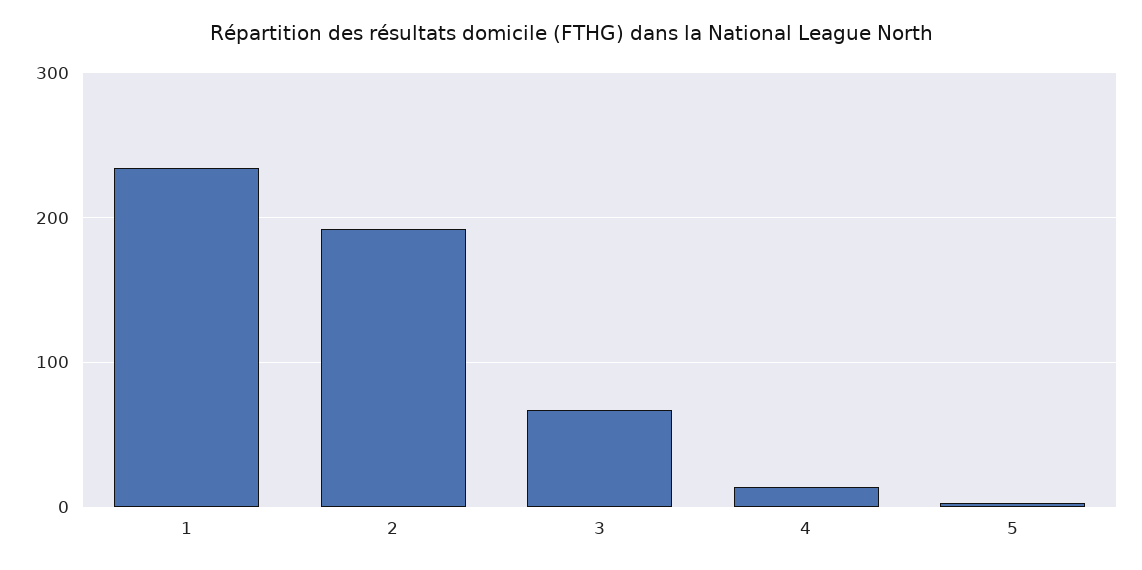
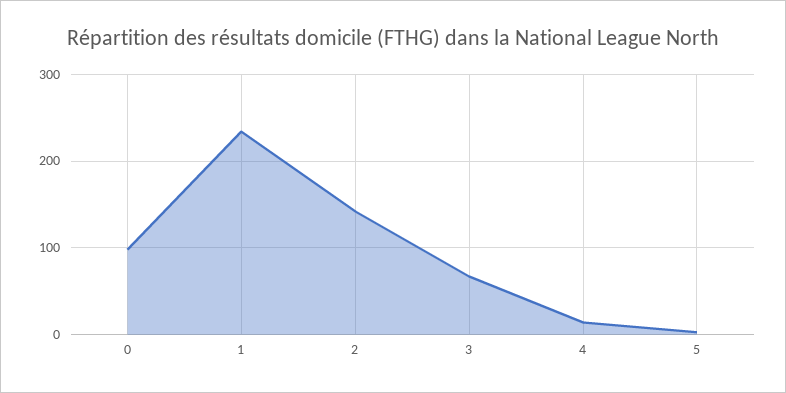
  {
    "1": 230,
-   "2": 190,
+   "2": 140,
    "3": 70,
    "4": 10,
-   "5": 0
+   "5": 0,
+   "0": 100
  }

